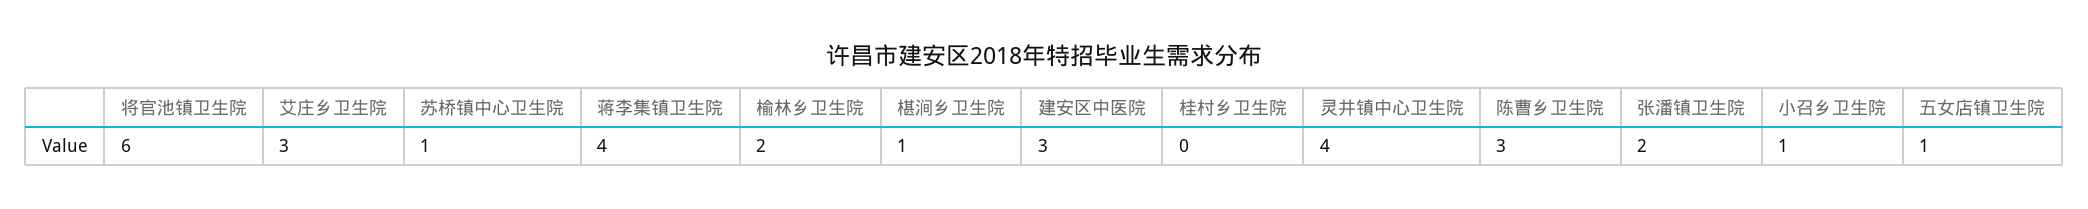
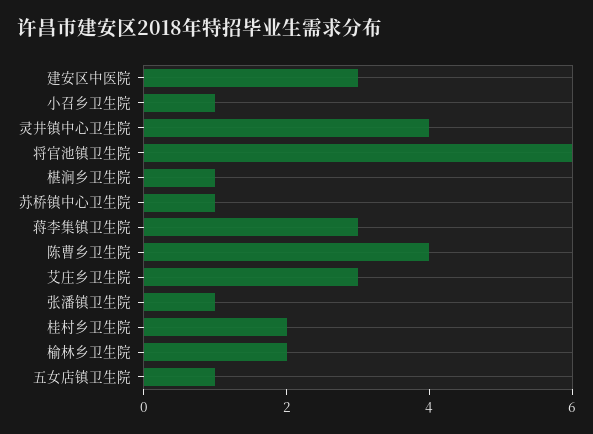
  {
    "将官池镇卫生院": 6,
    "艾庄乡卫生院": 3,
    "苏桥镇中心卫生院": 1,
-   "蒋李集镇卫生院": 4,
+   "蒋李集镇卫生院": 3,
    "榆林乡卫生院": 2,
    "椹涧乡卫生院": 1,
    "建安区中医院": 3,
-   "桂村乡卫生院": 0,
+   "桂村乡卫生院": 2,
    "灵井镇中心卫生院": 4,
-   "陈曹乡卫生院": 3,
+   "陈曹乡卫生院": 4,
-   "张潘镇卫生院": 2,
+   "张潘镇卫生院": 1,
    "小召乡卫生院": 1,
    "五女店镇卫生院": 1
  }

